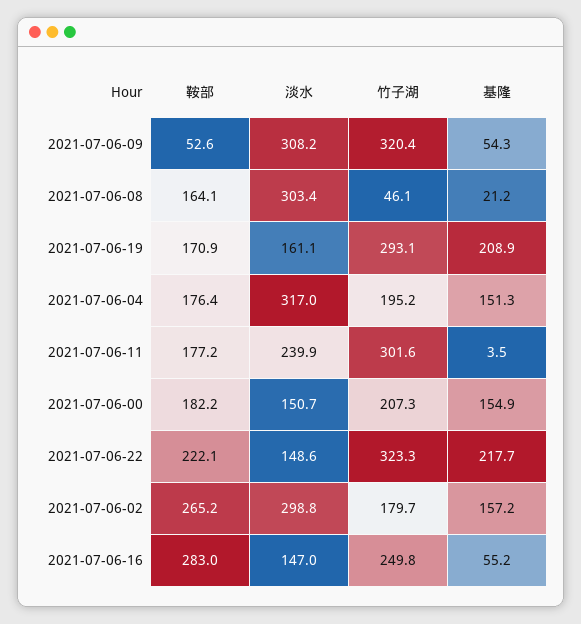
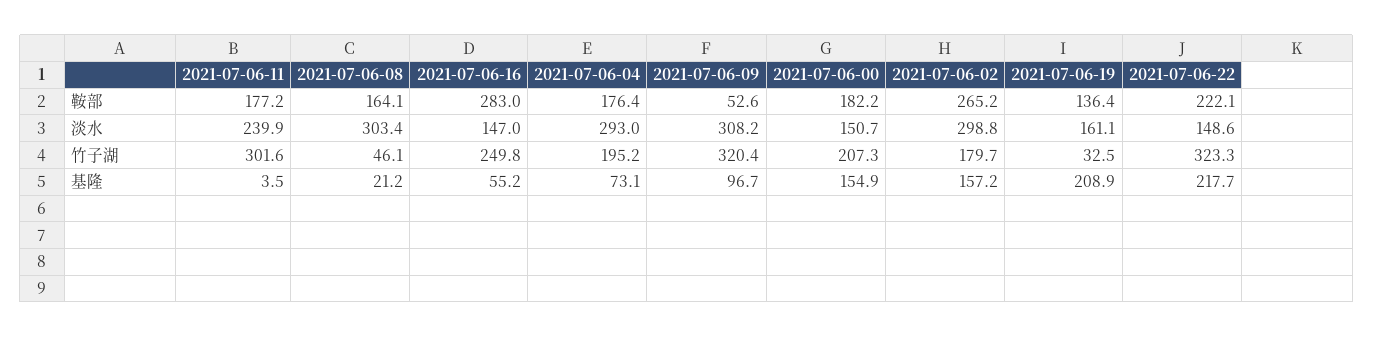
  {
    "鞍部": {
      "2021-07-06-09": 52.6,
      "2021-07-06-08": 164.1,
-     "2021-07-06-19": 170.9,
+     "2021-07-06-19": 136.4,
      "2021-07-06-04": 176.4,
      "2021-07-06-11": 177.2,
      "2021-07-06-00": 182.2,
      "2021-07-06-22": 222.1,
      "2021-07-06-02": 265.2,
      "2021-07-06-16": 283
    },
    "淡水": {
      "2021-07-06-09": 308.2,
      "2021-07-06-08": 303.4,
      "2021-07-06-19": 161.1,
-     "2021-07-06-04": 317,
+     "2021-07-06-04": 293,
      "2021-07-06-11": 239.9,
      "2021-07-06-00": 150.7,
      "2021-07-06-22": 148.6,
      "2021-07-06-02": 298.8,
      "2021-07-06-16": 147
    },
    "竹子湖": {
      "2021-07-06-09": 320.4,
      "2021-07-06-08": 46.1,
-     "2021-07-06-19": 293.1,
+     "2021-07-06-19": 32.5,
      "2021-07-06-04": 195.2,
      "2021-07-06-11": 301.6,
      "2021-07-06-00": 207.3,
      "2021-07-06-22": 323.3,
      "2021-07-06-02": 179.7,
      "2021-07-06-16": 249.8
    },
    "基隆": {
-     "2021-07-06-09": 54.3,
+     "2021-07-06-09": 96.7,
      "2021-07-06-08": 21.2,
      "2021-07-06-19": 208.9,
-     "2021-07-06-04": 151.3,
+     "2021-07-06-04": 73.1,
      "2021-07-06-11": 3.5,
      "2021-07-06-00": 154.9,
      "2021-07-06-22": 217.7,
      "2021-07-06-02": 157.2,
      "2021-07-06-16": 55.2
    }
  }

